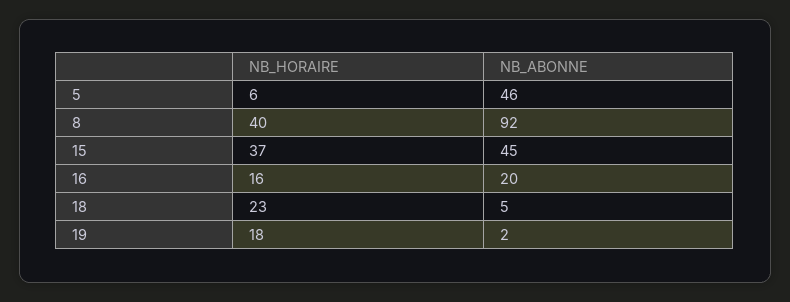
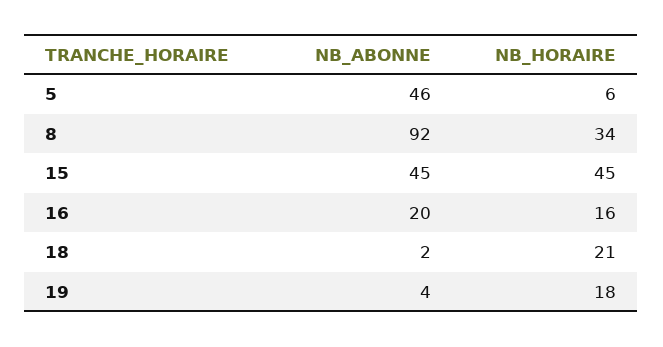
  {
    "NB_HORAIRE": {
      "5": 6,
-     "8": 40,
+     "8": 34,
-     "15": 37,
+     "15": 45,
      "16": 16,
-     "18": 23,
+     "18": 21,
      "19": 18
    },
    "NB_ABONNE": {
      "5": 46,
      "8": 92,
      "15": 45,
      "16": 20,
-     "18": 5,
+     "18": 2,
-     "19": 2
+     "19": 4
    }
  }

